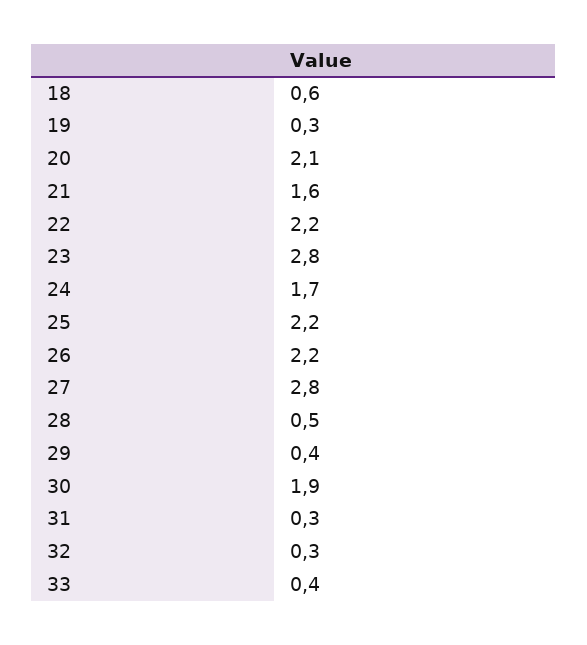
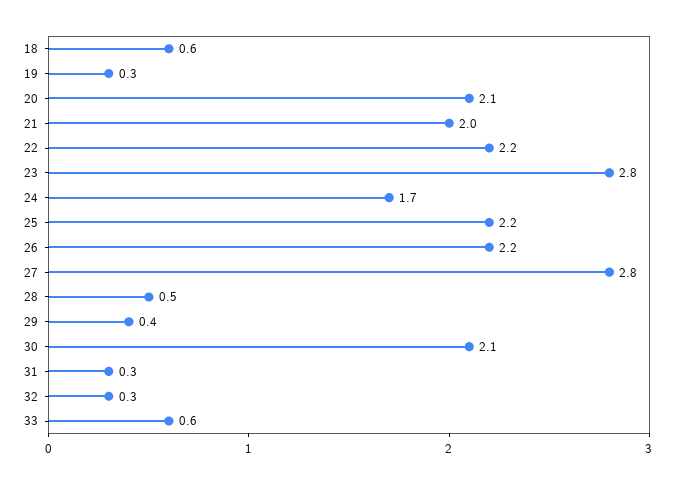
  {
    "18": 0.6,
    "19": 0.3,
    "20": 2.1,
-   "21": 1.6,
+   "21": 2,
    "22": 2.2,
    "23": 2.8,
    "24": 1.7,
    "25": 2.2,
    "26": 2.2,
    "27": 2.8,
    "28": 0.5,
    "29": 0.4,
-   "30": 1.9,
+   "30": 2.1,
    "31": 0.3,
    "32": 0.3,
-   "33": 0.4
+   "33": 0.6
  }

